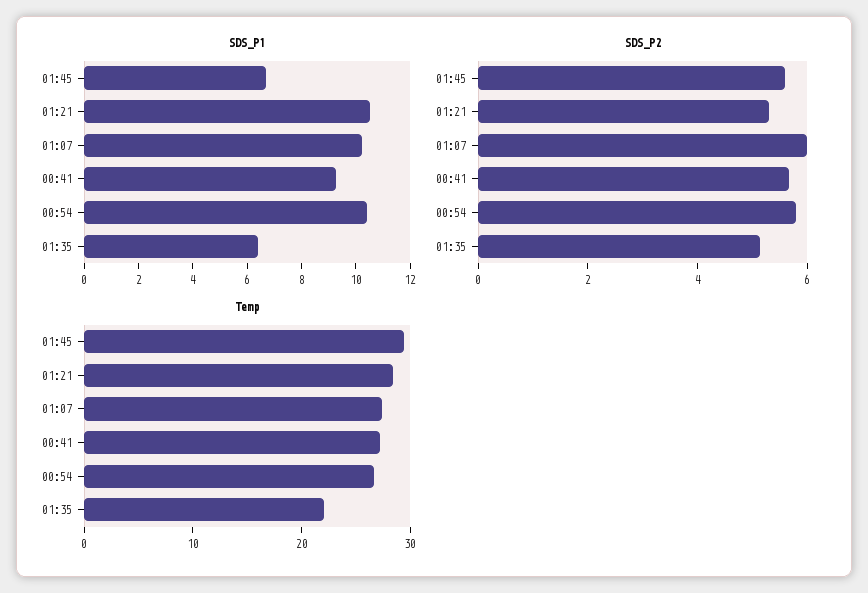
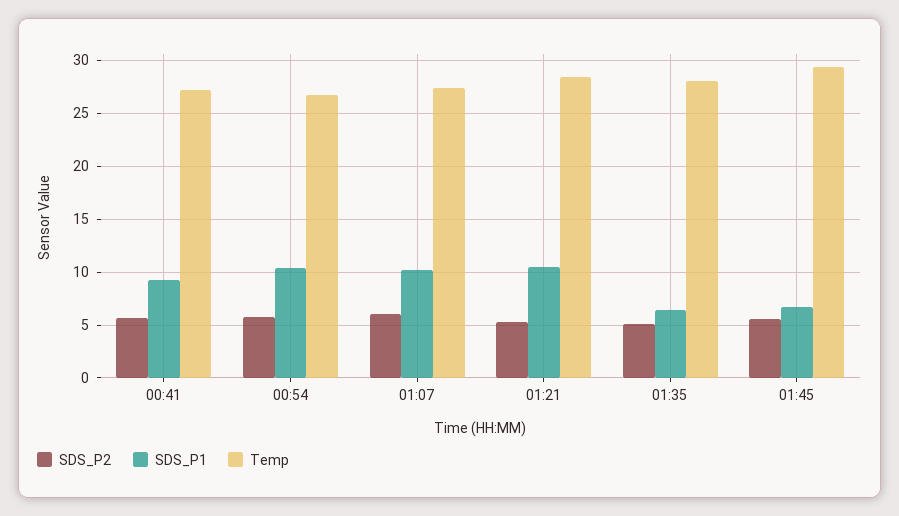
  {
    "SDS_P1": {
      "01:45": 6.5,
      "01:21": 10.5,
      "01:07": 10,
      "00:41": 9.5,
      "00:54": 10.5,
      "01:35": 6.5
    },
    "SDS_P2": {
      "01:45": 5.5,
      "01:21": 5.5,
      "01:07": 6,
      "00:41": 5.5,
      "00:54": 6,
      "01:35": 5
    },
    "Temp": {
      "01:45": 29,
      "01:21": 28,
      "01:07": 27,
      "00:41": 27,
      "00:54": 27,
-     "01:35": 22
+     "01:35": 28
    }
  }

